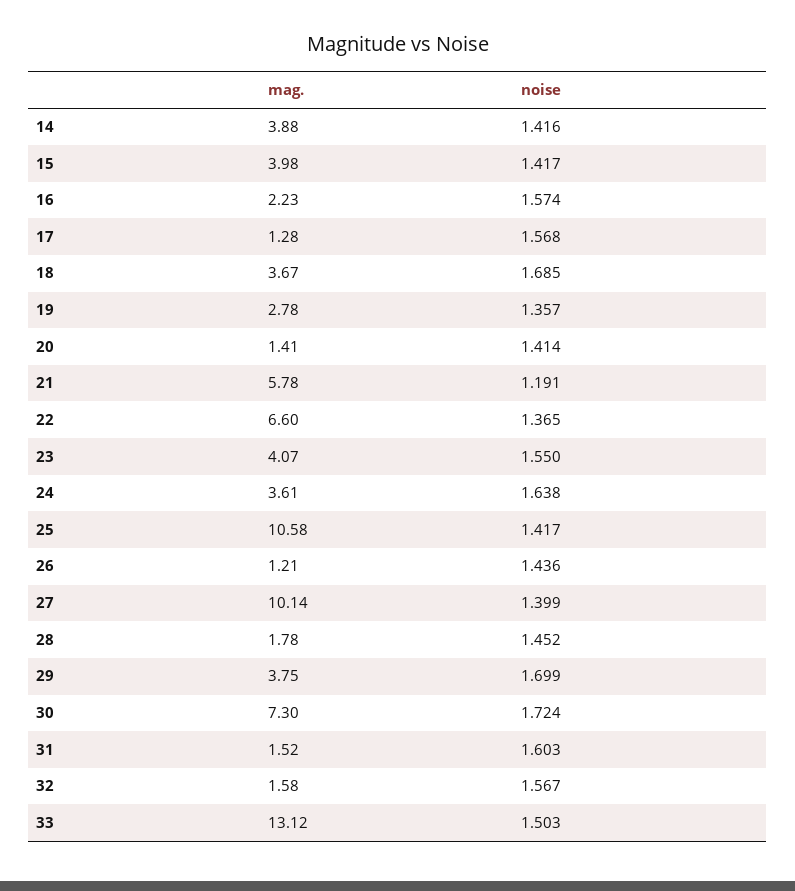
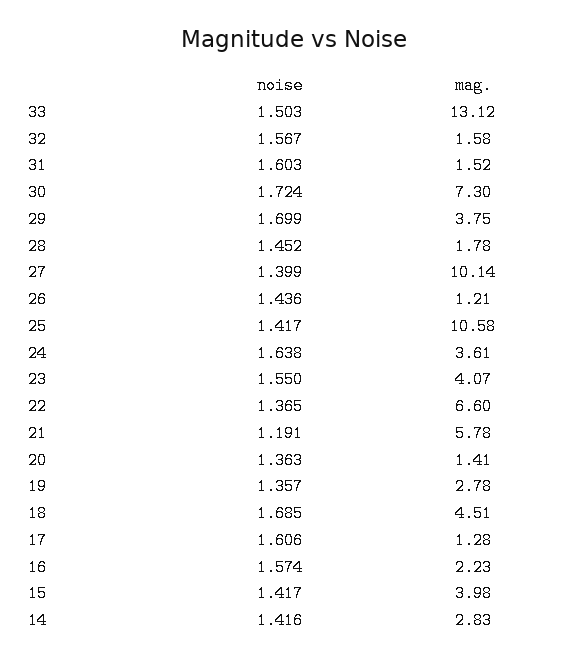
  {
    "mag.": {
-     "14": 3.88,
+     "14": 2.83,
      "15": 3.98,
      "16": 2.23,
      "17": 1.28,
-     "18": 3.67,
+     "18": 4.51,
      "19": 2.78,
      "20": 1.41,
      "21": 5.78,
      "22": 6.6,
      "23": 4.07,
      "24": 3.61,
      "25": 10.58,
      "26": 1.21,
      "27": 10.14,
      "28": 1.78,
      "29": 3.75,
      "30": 7.3,
      "31": 1.52,
      "32": 1.58,
      "33": 13.12
    },
    "noise": {
      "14": 1.416,
      "15": 1.417,
      "16": 1.574,
-     "17": 1.568,
+     "17": 1.606,
      "18": 1.685,
      "19": 1.357,
-     "20": 1.414,
+     "20": 1.363,
      "21": 1.191,
      "22": 1.365,
      "23": 1.55,
      "24": 1.638,
      "25": 1.417,
      "26": 1.436,
      "27": 1.399,
      "28": 1.452,
      "29": 1.699,
      "30": 1.724,
      "31": 1.603,
      "32": 1.567,
      "33": 1.503
    }
  }

